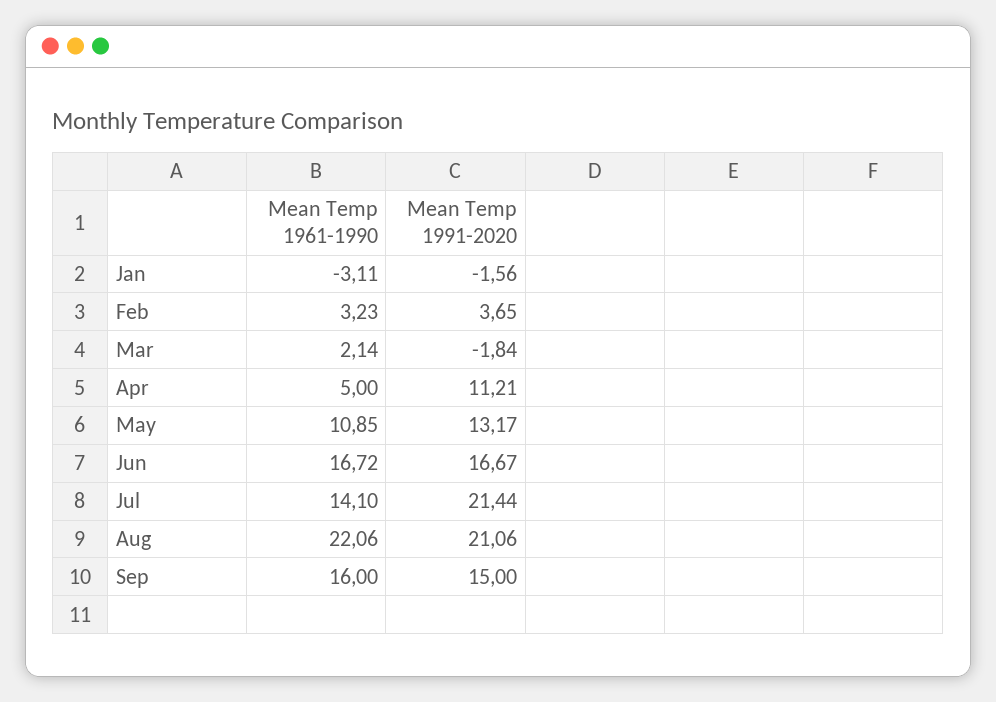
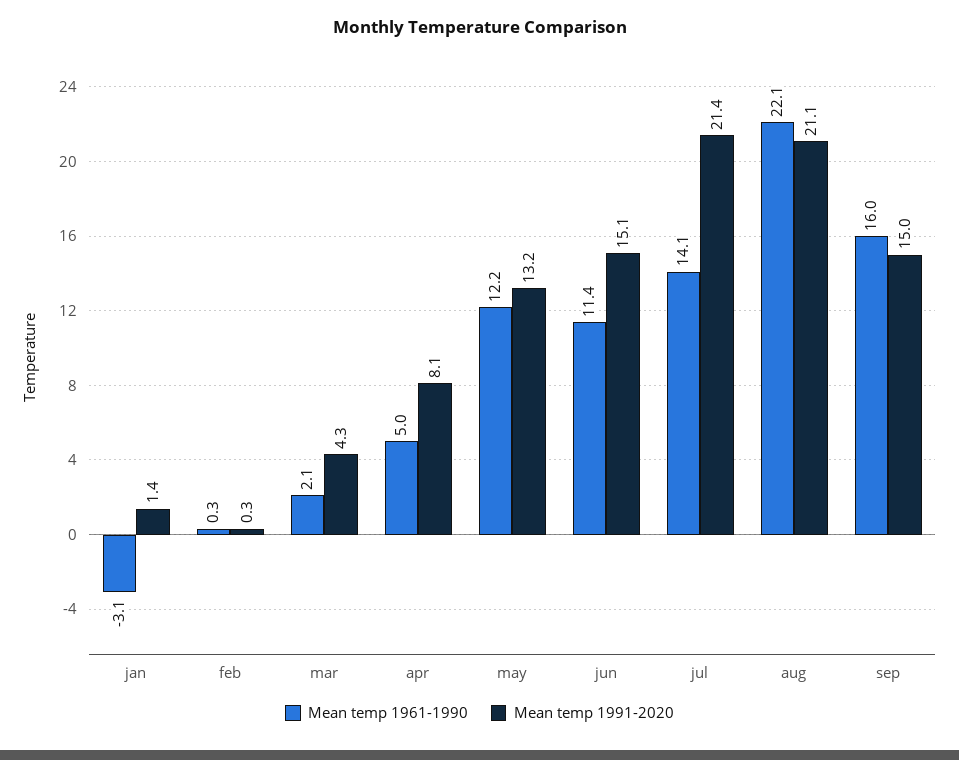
  {
    "Mean Temp 1961-1990": {
      "Jan": -3.11,
-     "Feb": 3.23,
+     "Feb": 0.3,
      "Mar": 2.14,
      "Apr": 5,
-     "May": 10.85,
+     "May": 12.2,
-     "Jun": 16.72,
+     "Jun": 11.4,
      "Jul": 14.1,
      "Aug": 22.06,
      "Sep": 16
    },
    "Mean Temp 1991-2020": {
-     "Jan": -1.56,
+     "Jan": 1.4,
-     "Feb": 3.65,
+     "Feb": 0.3,
-     "Mar": -1.84,
+     "Mar": 4.3,
-     "Apr": 11.21,
+     "Apr": 8.1,
      "May": 13.17,
-     "Jun": 16.67,
+     "Jun": 15.1,
      "Jul": 21.44,
      "Aug": 21.06,
      "Sep": 15
    }
  }

